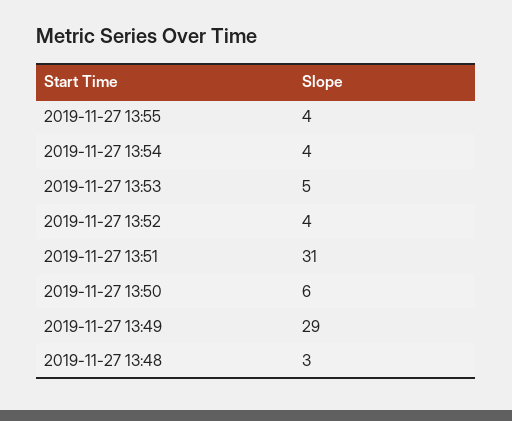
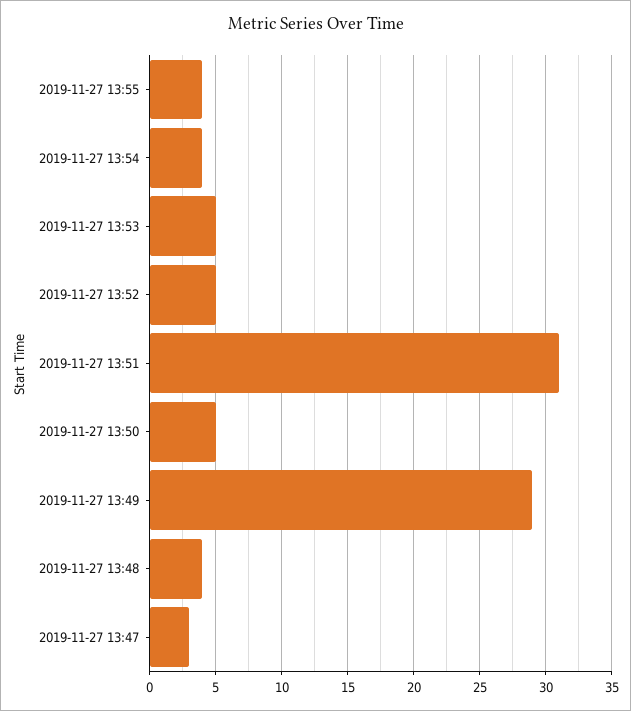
  {
    "2019-11-27 13:55": 4,
    "2019-11-27 13:54": 4,
    "2019-11-27 13:53": 5,
-   "2019-11-27 13:52": 4,
+   "2019-11-27 13:52": 5,
    "2019-11-27 13:51": 31,
-   "2019-11-27 13:50": 6,
+   "2019-11-27 13:50": 5,
    "2019-11-27 13:49": 29,
-   "2019-11-27 13:48": 3
+   "2019-11-27 13:48": 4,
+   "2019-11-27 13:47": 3
  }

